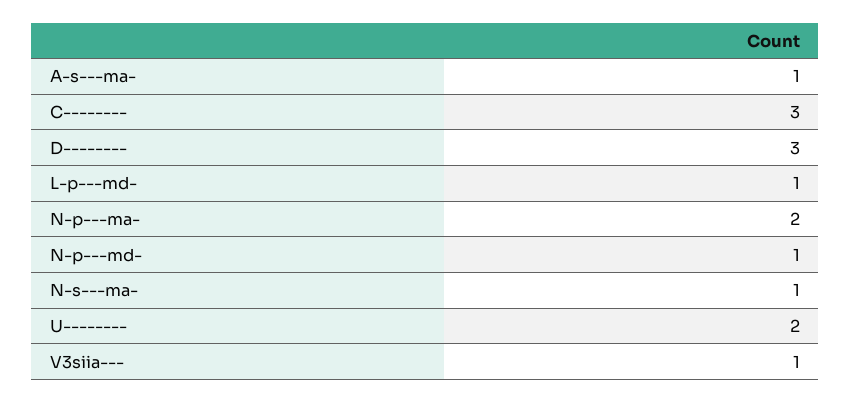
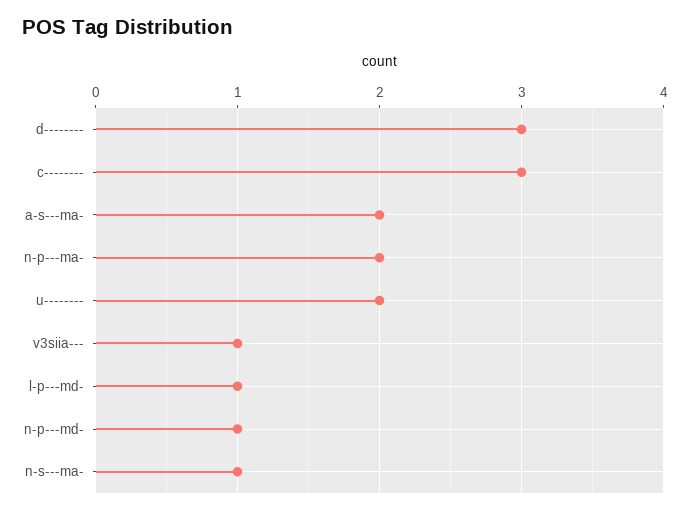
  {
-   "A-s---ma-": 1,
+   "A-s---ma-": 2,
    "C--------": 3,
    "D--------": 3,
    "L-p---md-": 1,
    "N-p---ma-": 2,
    "N-p---md-": 1,
    "N-s---ma-": 1,
    "U--------": 2,
    "V3siia---": 1
  }

